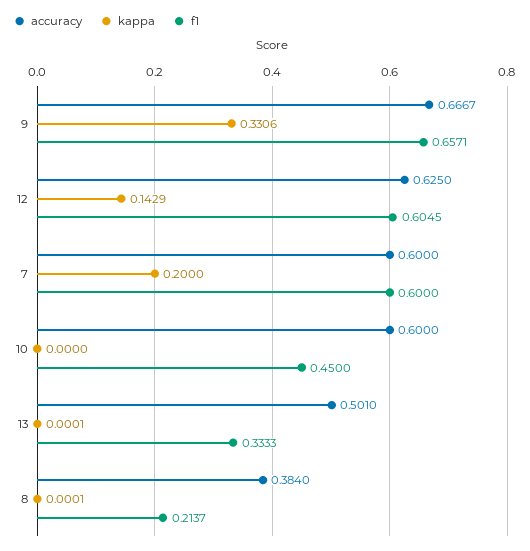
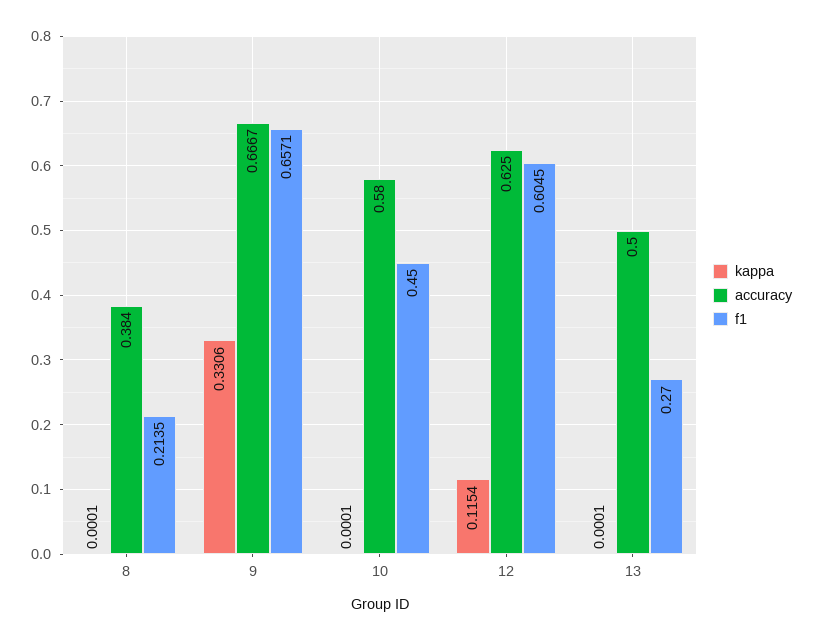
  {
    "accuracy": {
      "9": 0.6667,
      "12": 0.625,
-     "7": 0.6,
-     "10": 0.6,
+     "10": 0.58,
-     "13": 0.501,
+     "13": 0.5,
      "8": 0.384
    },
    "kappa": {
      "9": 0.3306,
-     "12": 0.1429,
+     "12": 0.1154,
-     "7": 0.2,
-     "10": 0,
+     "10": 0.0001,
      "13": 0.0001,
      "8": 0.0001
    },
    "f1": {
      "9": 0.6571,
      "12": 0.6045,
-     "7": 0.6,
      "10": 0.45,
-     "13": 0.3333,
+     "13": 0.27,
-     "8": 0.2137
+     "8": 0.2135
    }
  }

